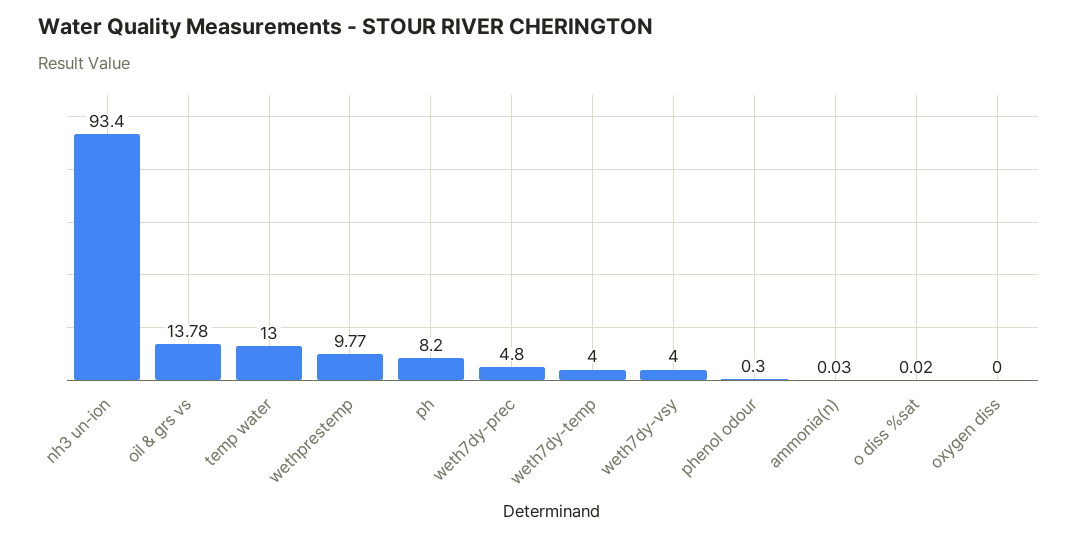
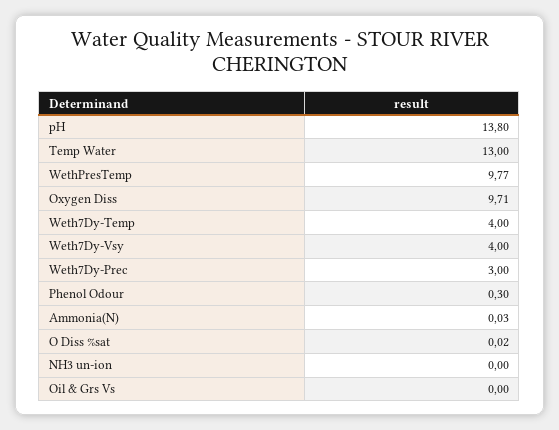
  {
-   "nh3 un-ion": 93.4,
+   "nh3 un-ion": 0,
-   "oil & grs vs": 13.78,
+   "oil & grs vs": 0,
    "temp water": 13,
    "wethprestemp": 9.77,
-   "ph": 8.2,
+   "ph": 13.8,
-   "weth7dy-prec": 4.8,
+   "weth7dy-prec": 3,
    "weth7dy-temp": 4,
    "weth7dy-vsy": 4,
    "phenol odour": 0.3,
    "ammonia(n)": 0.03,
    "o diss %sat": 0.02,
-   "oxygen diss": 0
+   "oxygen diss": 9.71
  }

